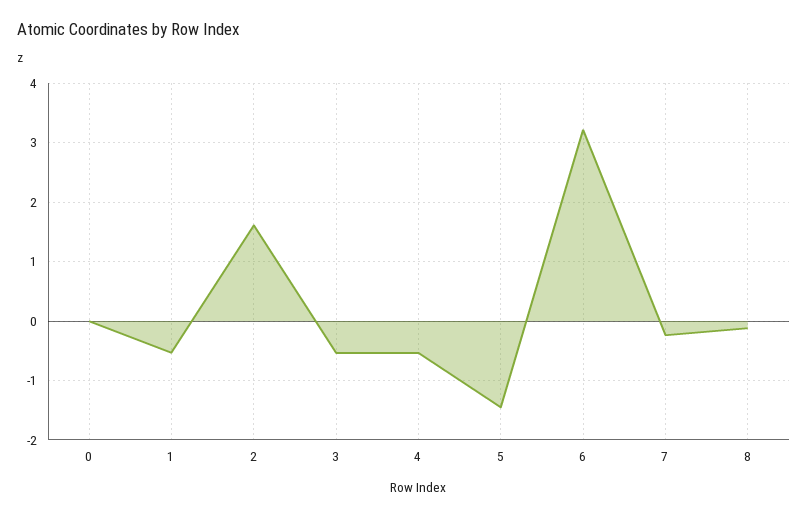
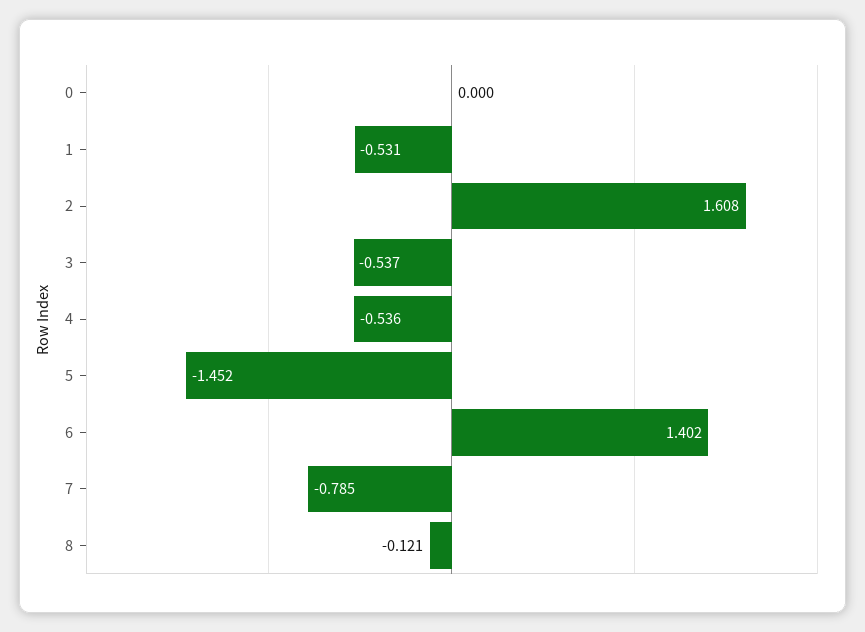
  {
    "0": 0,
    "1": -0.531,
    "2": 1.608,
    "3": -0.537,
    "4": -0.536,
    "5": -1.452,
-   "6": 3.2,
+   "6": 1.402,
-   "7": -0.2,
+   "7": -0.785,
    "8": -0.121
  }

